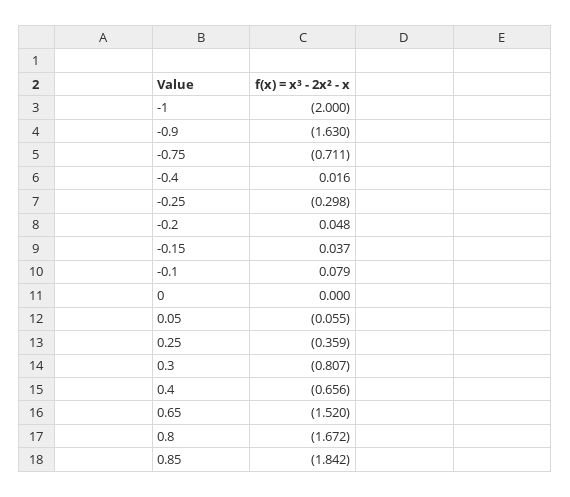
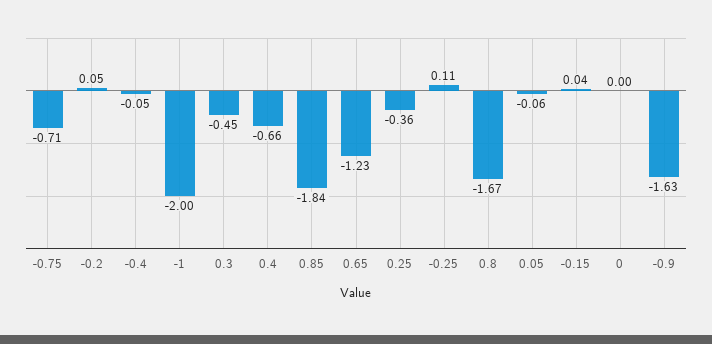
  {
    "-1": -2,
    "-0.9": -1.63,
    "-0.75": -0.711,
-   "-0.4": 0.016,
+   "-0.4": -0.05,
-   "-0.25": -0.298,
+   "-0.25": 0.11,
    "-0.2": 0.048,
    "-0.15": 0.037,
-   "-0.1": 0.079,
    "0": 0,
    "0.05": -0.055,
    "0.25": -0.359,
-   "0.3": -0.807,
+   "0.3": -0.45,
    "0.4": -0.656,
-   "0.65": -1.52,
+   "0.65": -1.23,
    "0.8": -1.672,
    "0.85": -1.842
  }

